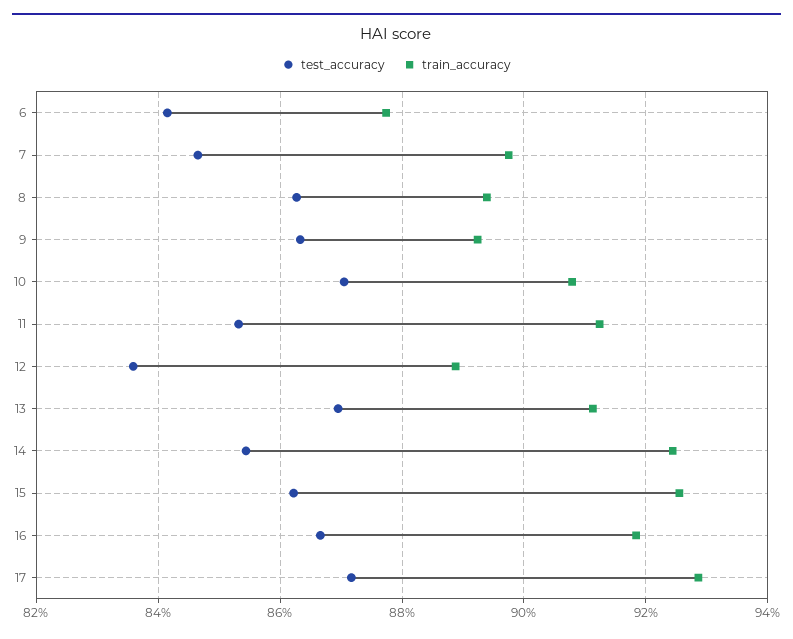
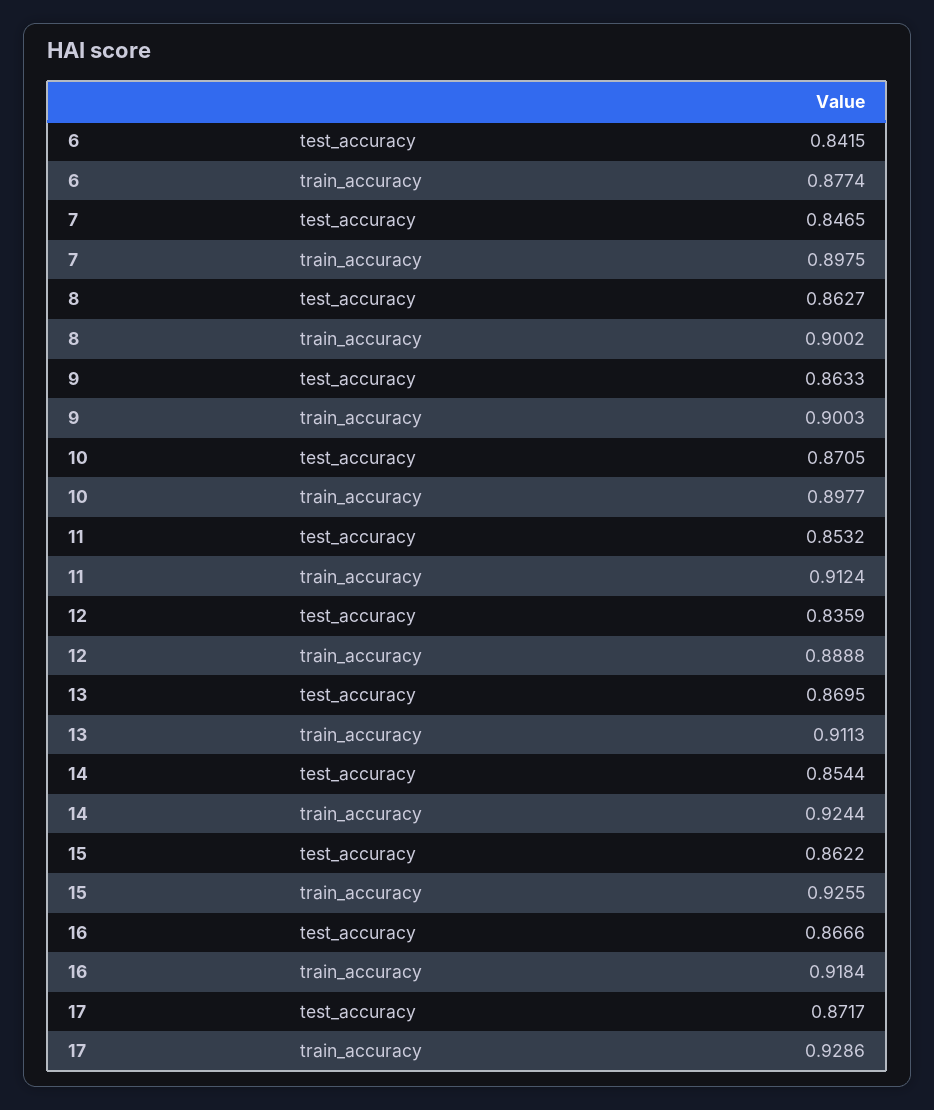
  {
    "test_accuracy": {
      "6": 0.8415,
      "7": 0.8465,
      "8": 0.8627,
      "9": 0.8633,
      "10": 0.8705,
      "11": 0.8532,
      "12": 0.8359,
      "13": 0.8695,
      "14": 0.8544,
      "15": 0.8622,
      "16": 0.8666,
      "17": 0.8717
    },
    "train_accuracy": {
      "6": 0.8774,
      "7": 0.8975,
-     "8": 0.894,
+     "8": 0.9002,
-     "9": 0.892,
+     "9": 0.9003,
-     "10": 0.908,
+     "10": 0.8977,
      "11": 0.9124,
      "12": 0.8888,
      "13": 0.9113,
      "14": 0.9244,
      "15": 0.9255,
      "16": 0.9184,
      "17": 0.9286
    }
  }

